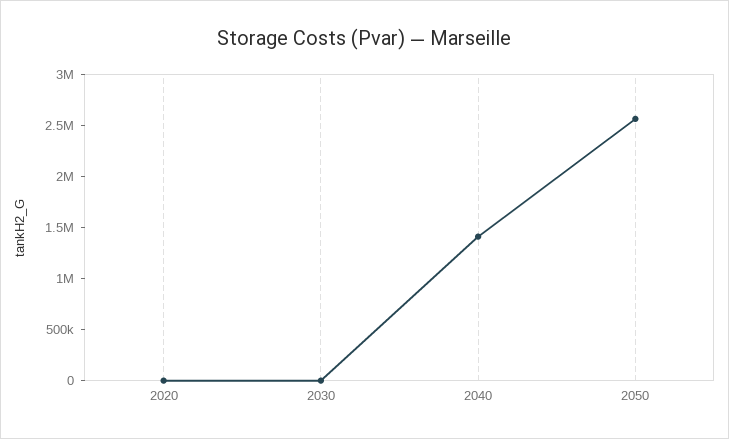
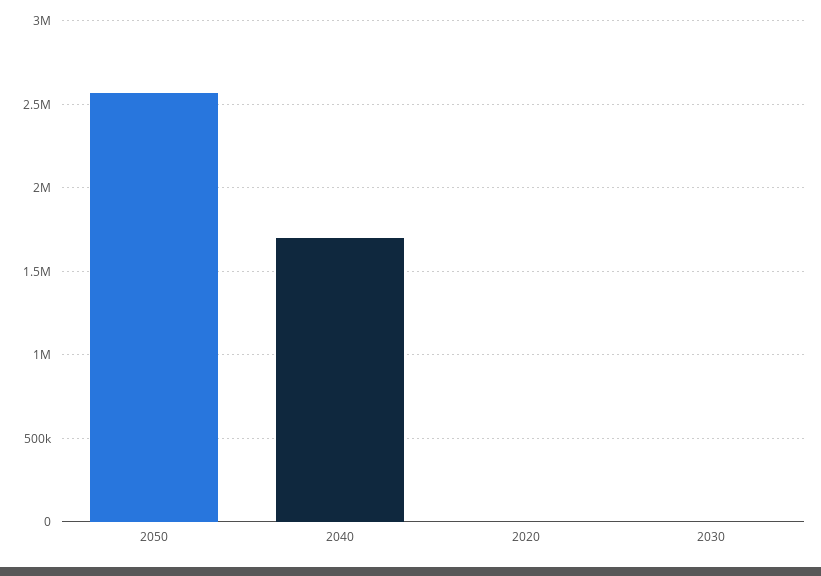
  {
    "2020": 0,
    "2030": 0,
-   "2040": 1400000,
+   "2040": 1700000,
    "2050": 2550000
  }

